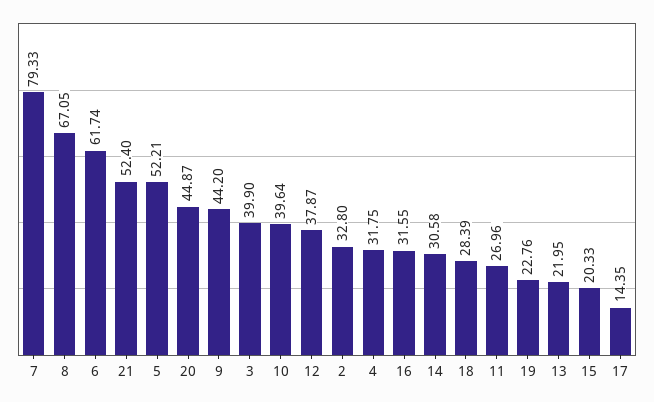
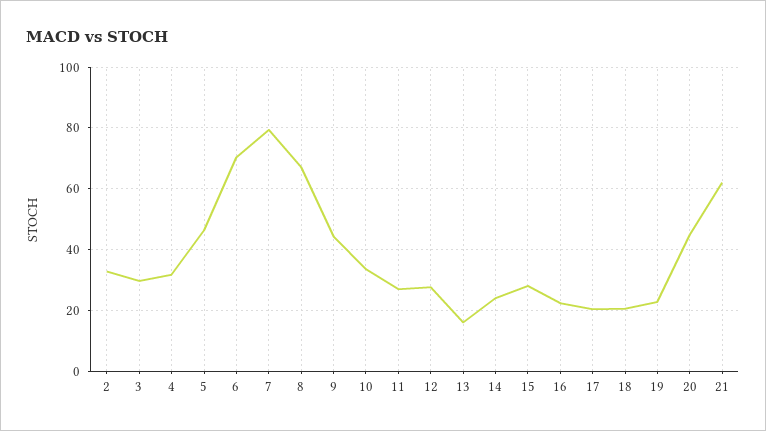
  {
    "7": 79.33,
    "8": 67.05,
-   "6": 61.74,
+   "6": 70,
-   "21": 52.4,
+   "21": 62,
-   "5": 52.21,
+   "5": 46,
    "20": 44.87,
    "9": 44.2,
-   "3": 39.9,
+   "3": 30,
-   "10": 39.64,
+   "10": 34,
-   "12": 37.87,
+   "12": 28,
    "2": 32.8,
    "4": 31.75,
-   "16": 31.55,
+   "16": 22,
-   "14": 30.58,
+   "14": 24,
-   "18": 28.39,
+   "18": 20,
    "11": 26.96,
    "19": 22.76,
-   "13": 21.95,
+   "13": 16,
-   "15": 20.33,
+   "15": 28,
-   "17": 14.35
+   "17": 20
  }

